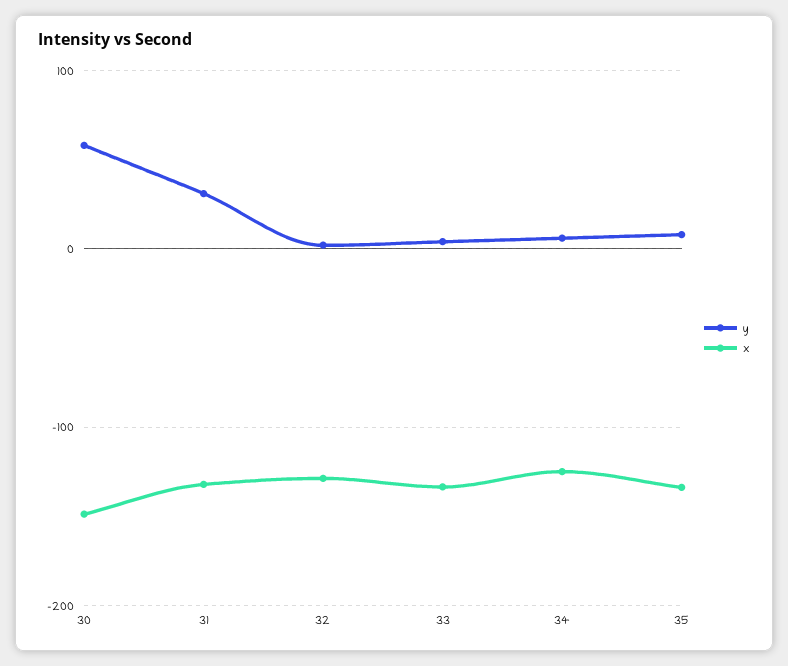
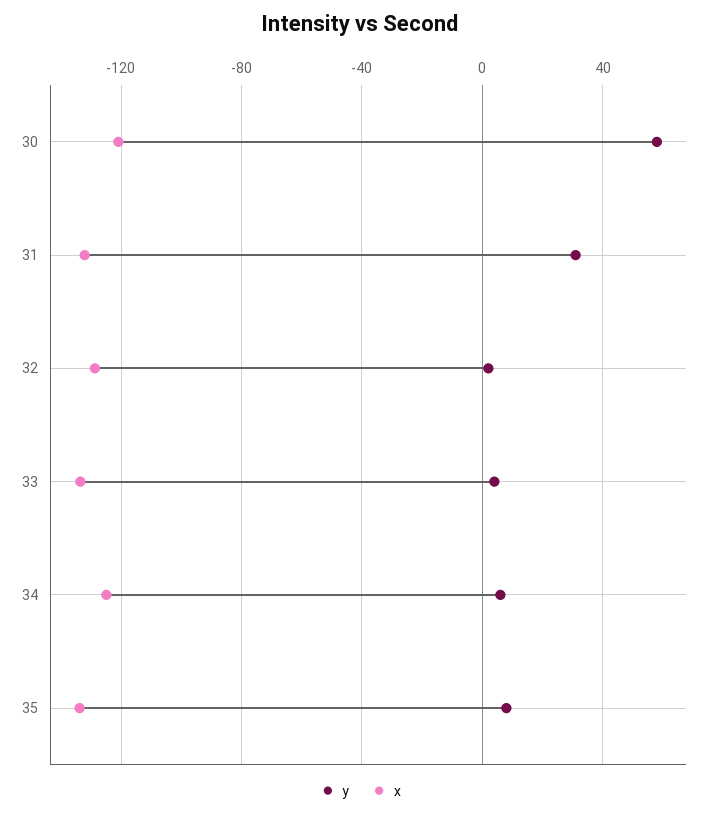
  {
    "y": {
      "30": 60,
      "31": 30,
      "32": 0,
      "33": 5,
      "34": 5,
      "35": 10
    },
    "x": {
-     "30": -150,
+     "30": -120,
      "31": -130,
      "32": -130,
      "33": -135,
      "34": -125,
      "35": -135
    }
  }

